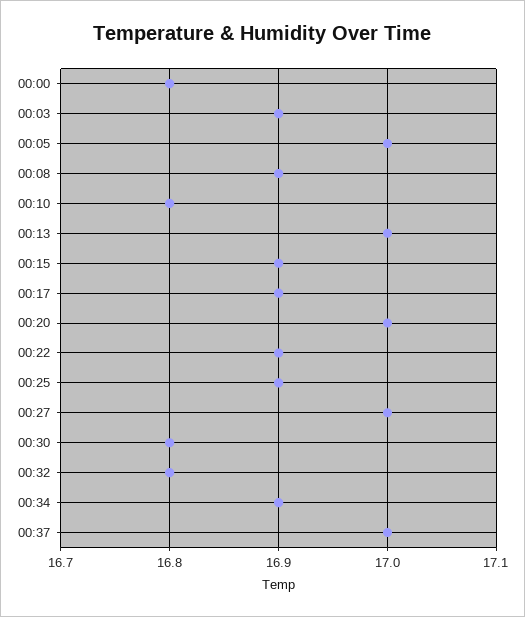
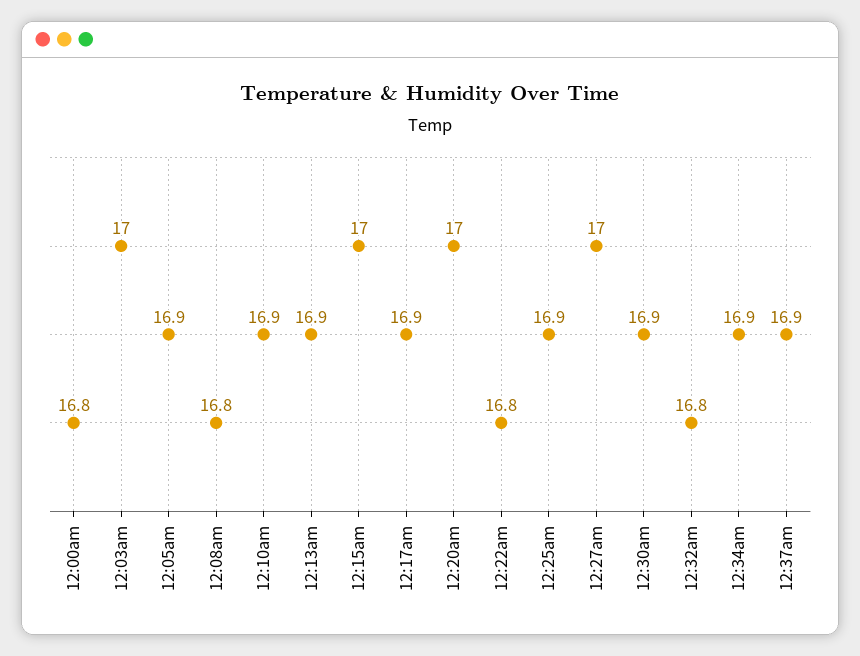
  {
    "00:00": 16.8,
-   "00:03": 16.9,
+   "00:03": 17,
-   "00:05": 17,
+   "00:05": 16.9,
-   "00:08": 16.9,
+   "00:08": 16.8,
-   "00:10": 16.8,
+   "00:10": 16.9,
-   "00:13": 17,
+   "00:13": 16.9,
-   "00:15": 16.9,
+   "00:15": 17,
    "00:17": 16.9,
    "00:20": 17,
-   "00:22": 16.9,
+   "00:22": 16.8,
    "00:25": 16.9,
    "00:27": 17,
-   "00:30": 16.8,
+   "00:30": 16.9,
    "00:32": 16.8,
    "00:34": 16.9,
-   "00:37": 17
+   "00:37": 16.9
  }

